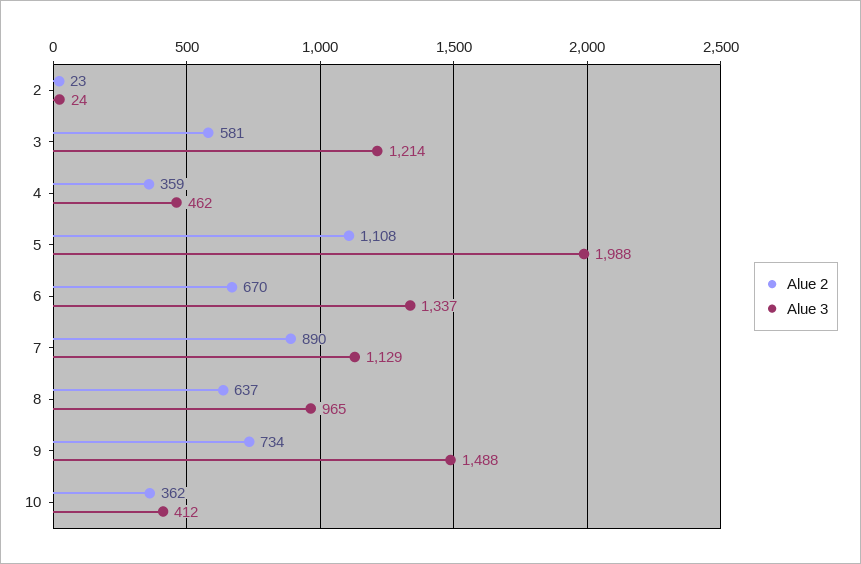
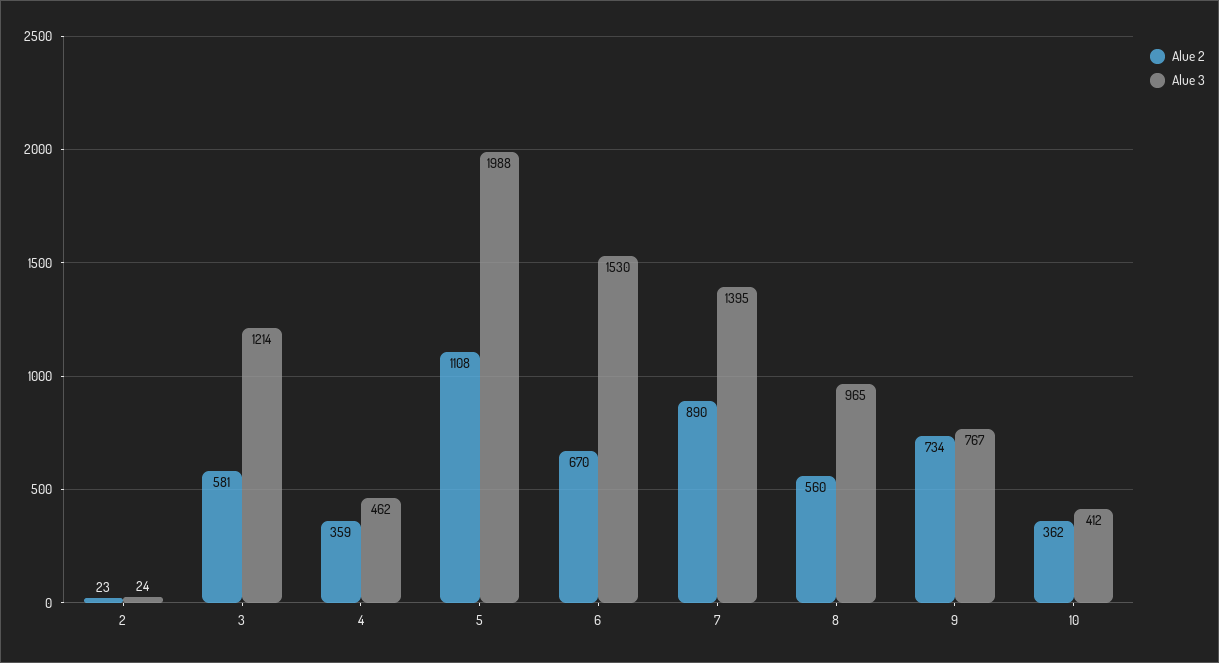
  {
    "Alue 2": {
      "2": 23,
      "3": 581,
      "4": 359,
      "5": 1108,
      "6": 670,
      "7": 890,
-     "8": 637,
+     "8": 560,
      "9": 734,
      "10": 362
    },
    "Alue 3": {
      "2": 24,
      "3": 1214,
      "4": 462,
      "5": 1988,
-     "6": 1337,
+     "6": 1530,
-     "7": 1129,
+     "7": 1395,
      "8": 965,
-     "9": 1488,
+     "9": 767,
      "10": 412
    }
  }

